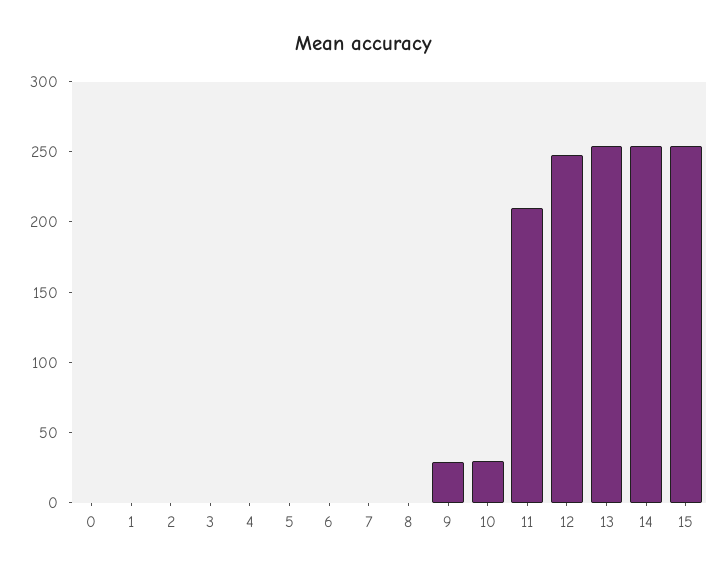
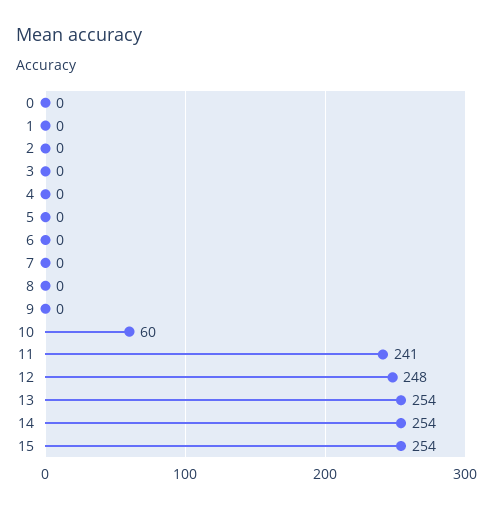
  {
    "0": 0,
    "1": 0,
    "2": 0,
    "3": 0,
    "4": 0,
    "5": 0,
    "6": 0,
    "7": 0,
    "8": 0,
-   "9": 30,
+   "9": 0,
-   "10": 30,
+   "10": 60,
-   "11": 210,
+   "11": 241,
    "12": 248,
    "13": 254,
    "14": 254,
    "15": 254
  }

